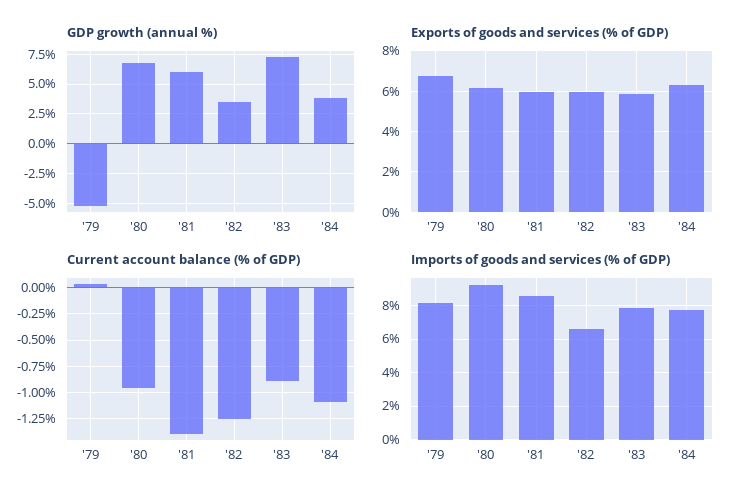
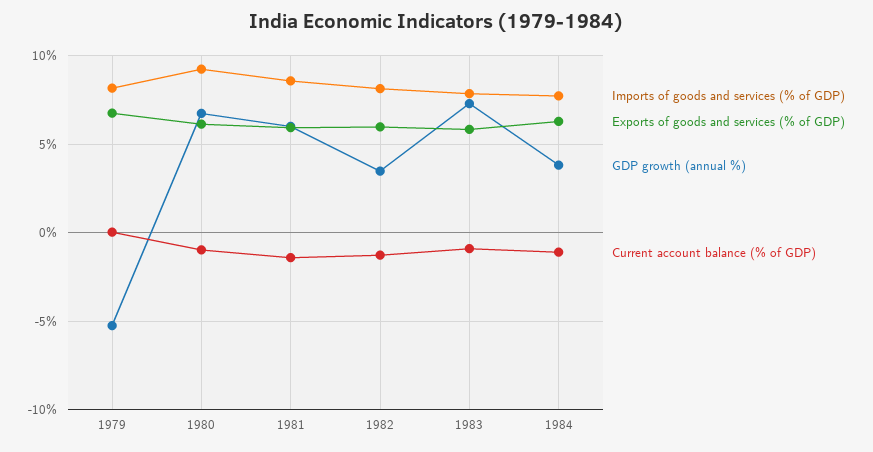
  {
    "GDP growth (annual %)": {
      "'79": -5,
      "'80": 6.5,
      "'81": 6,
      "'82": 3.5,
      "'83": 7.5,
      "'84": 4
    },
    "Exports of goods and services (% of GDP)": {
      "'79": 7,
      "'80": 6,
      "'81": 6,
      "'82": 6,
      "'83": 6,
      "'84": 6.5
    },
    "Current account balance (% of GDP)": {
      "'79": 0,
      "'80": -1,
      "'81": -1.5,
      "'82": -1.25,
      "'83": -1,
      "'84": -1
    },
    "Imports of goods and services (% of GDP)": {
      "'79": 8,
      "'80": 9,
      "'81": 8.5,
-     "'82": 6.5,
+     "'82": 8,
      "'83": 8,
      "'84": 7.5
    }
  }

